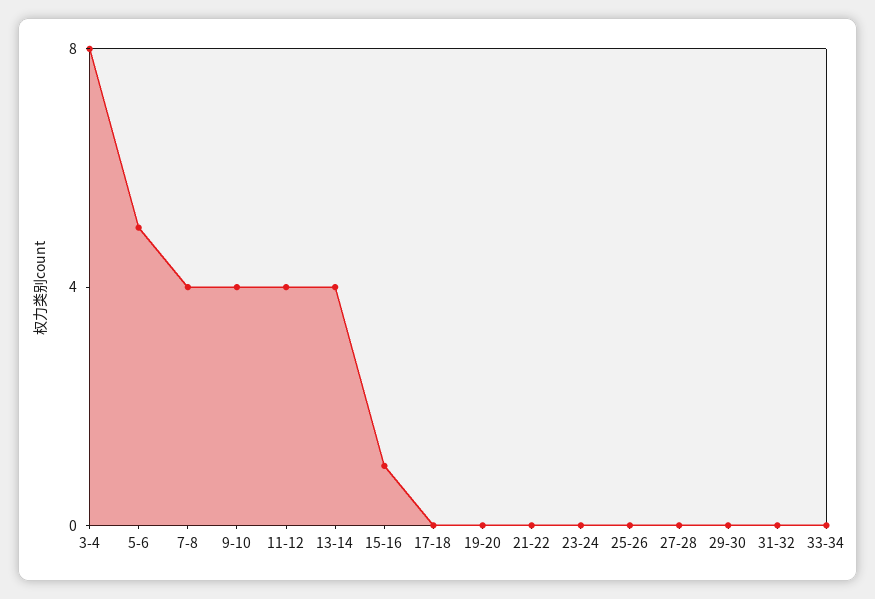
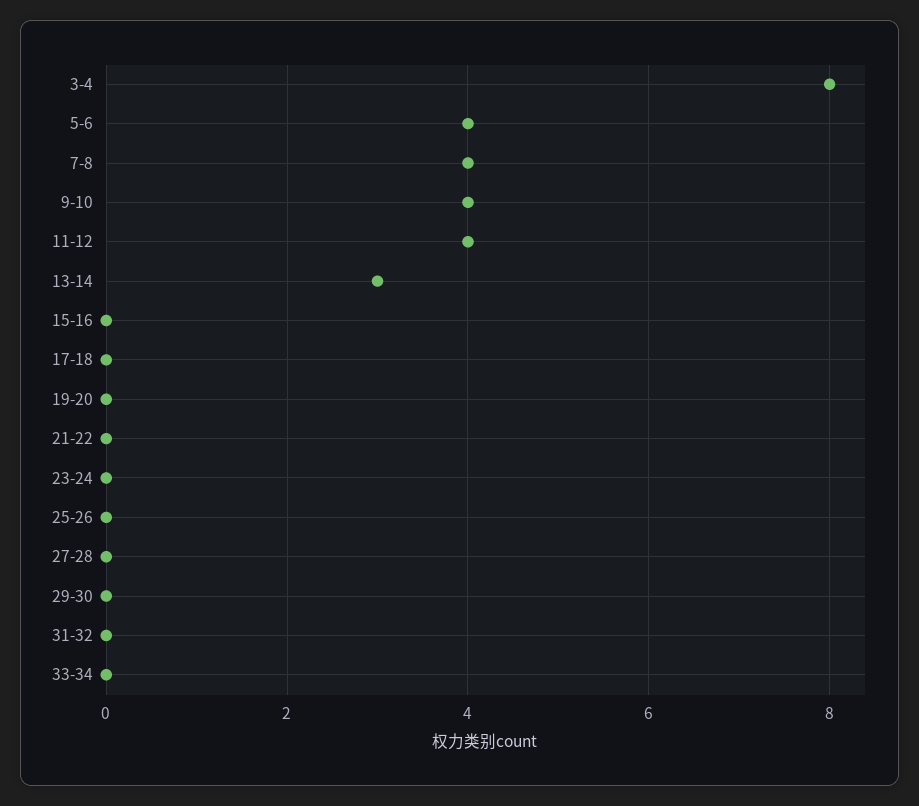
  {
    "3-4": 8,
-   "5-6": 5,
+   "5-6": 4,
    "7-8": 4,
    "9-10": 4,
    "11-12": 4,
-   "13-14": 4,
+   "13-14": 3,
-   "15-16": 1,
+   "15-16": 0,
    "17-18": 0,
    "19-20": 0,
    "21-22": 0,
    "23-24": 0,
    "25-26": 0,
    "27-28": 0,
    "29-30": 0,
    "31-32": 0,
    "33-34": 0
  }

